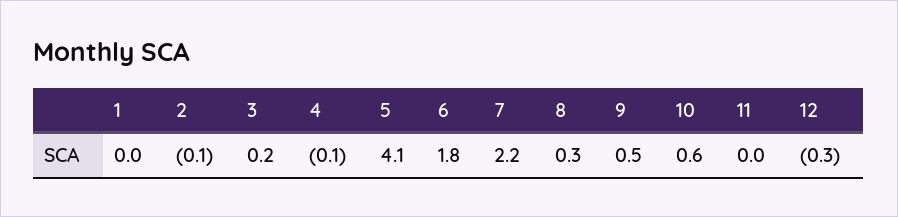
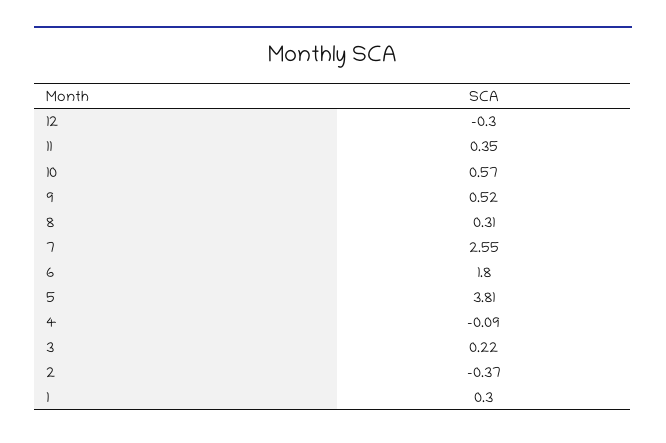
  {
-   "1": 0,
+   "1": 0.3,
-   "2": -0.1,
+   "2": -0.37,
    "3": 0.22,
    "4": -0.09,
-   "5": 4.1,
+   "5": 3.81,
    "6": 1.8,
-   "7": 2.2,
+   "7": 2.55,
    "8": 0.31,
    "9": 0.52,
    "10": 0.57,
-   "11": 0,
+   "11": 0.35,
    "12": -0.3
  }

